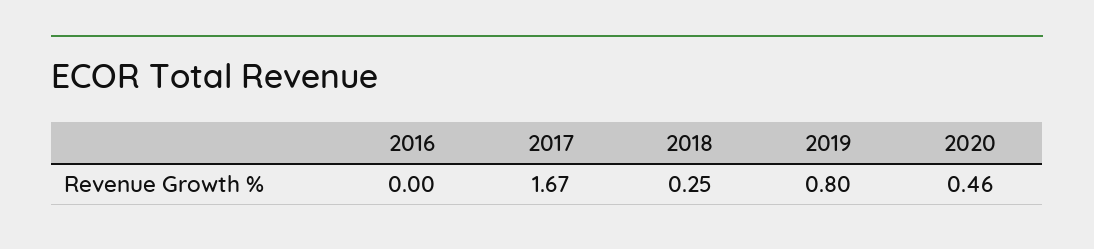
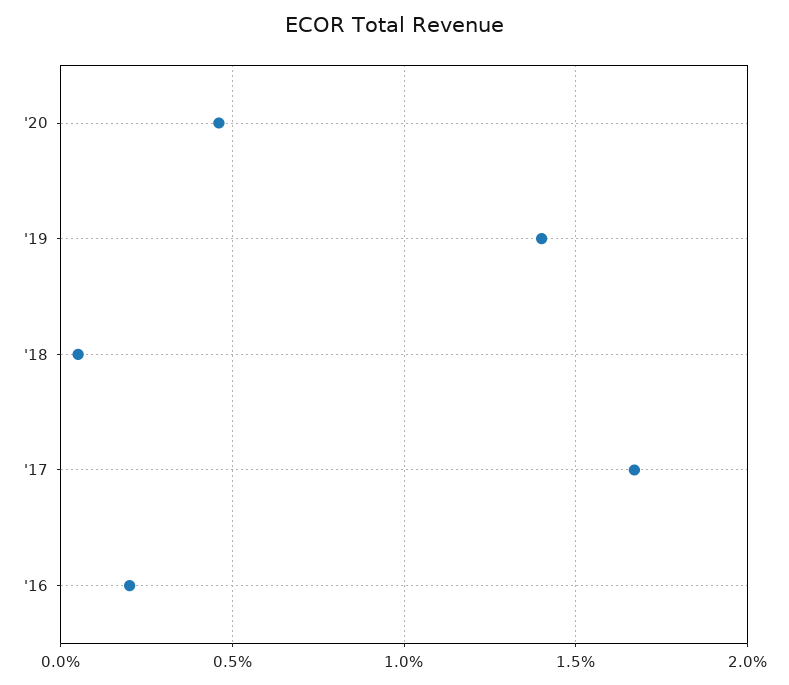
  {
-   "2016": 0,
+   "2016": 0.2,
    "2017": 1.67,
-   "2018": 0.25,
+   "2018": 0.05,
-   "2019": 0.8,
+   "2019": 1.4,
    "2020": 0.46
  }

